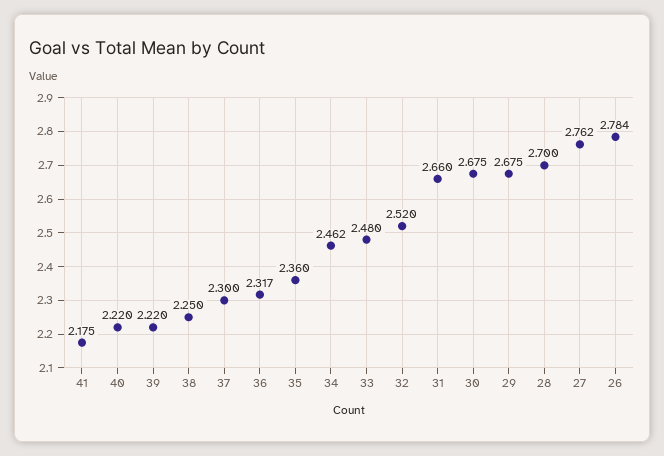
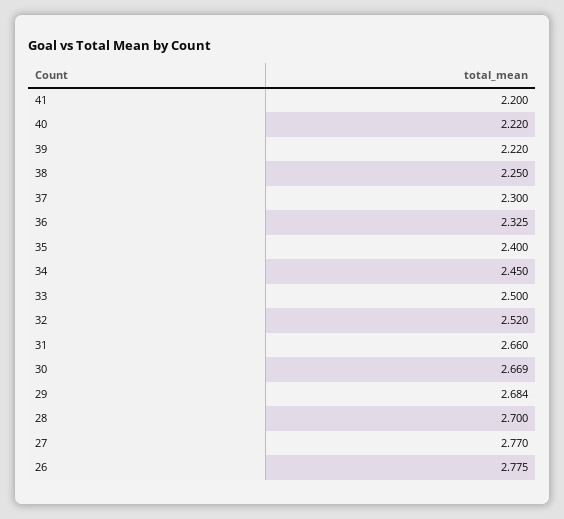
  {
-   "41": 2.175,
+   "41": 2.2,
    "40": 2.22,
    "39": 2.22,
    "38": 2.25,
    "37": 2.3,
-   "36": 2.317,
+   "36": 2.325,
-   "35": 2.36,
+   "35": 2.4,
-   "34": 2.462,
+   "34": 2.45,
-   "33": 2.48,
+   "33": 2.5,
    "32": 2.52,
    "31": 2.66,
-   "30": 2.675,
+   "30": 2.669,
-   "29": 2.675,
+   "29": 2.684,
    "28": 2.7,
-   "27": 2.762,
+   "27": 2.77,
-   "26": 2.784
+   "26": 2.775
  }

